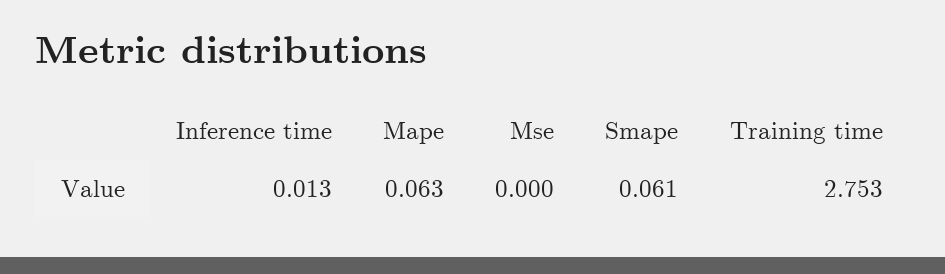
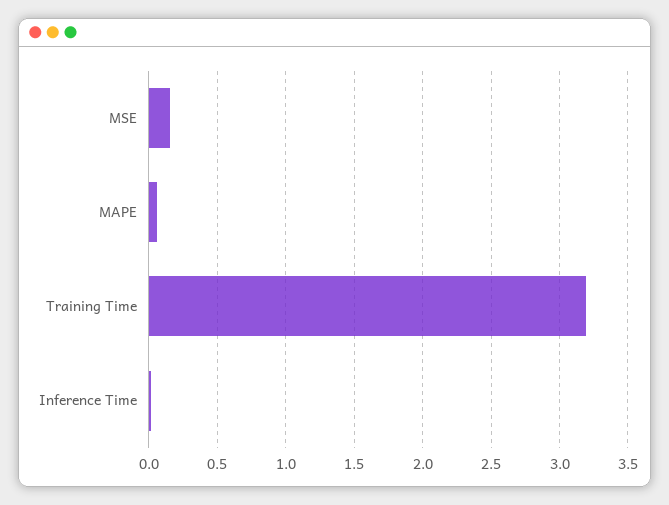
  {
    "Inference time": 0.013,
    "Mape": 0.063,
-   "Mse": 0,
+   "Mse": 0.15,
-   "Smape": 0.061,
-   "Training time": 2.753
+   "Training time": 3.2
  }

